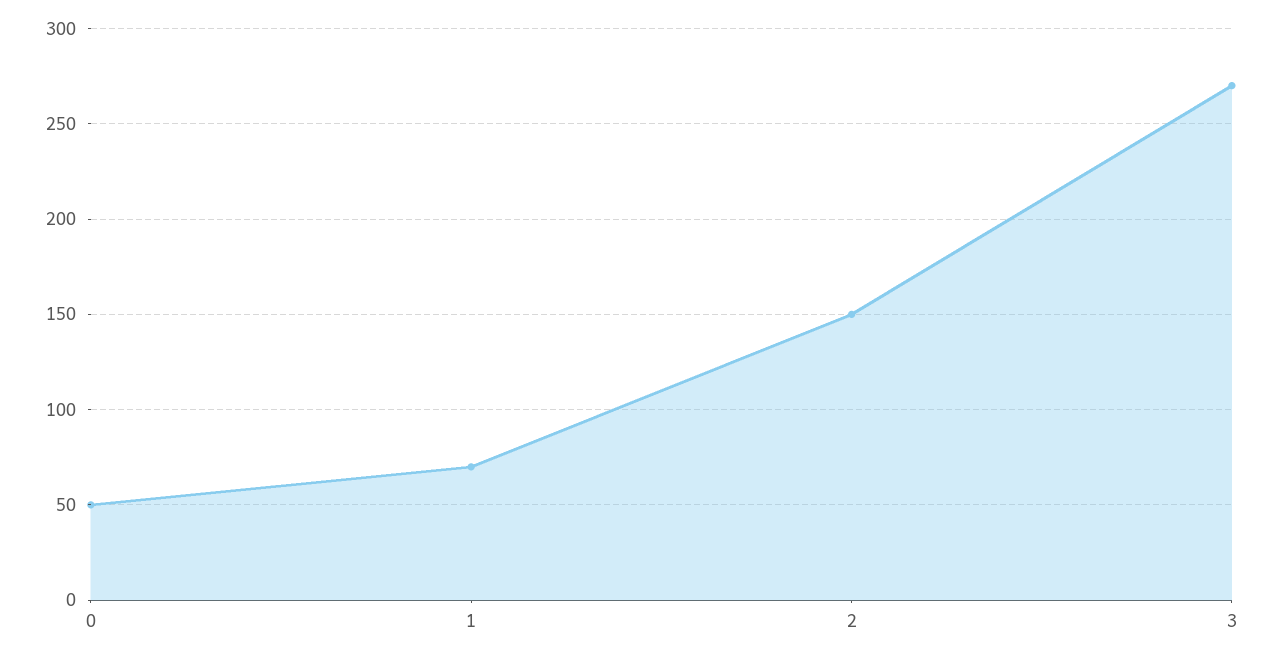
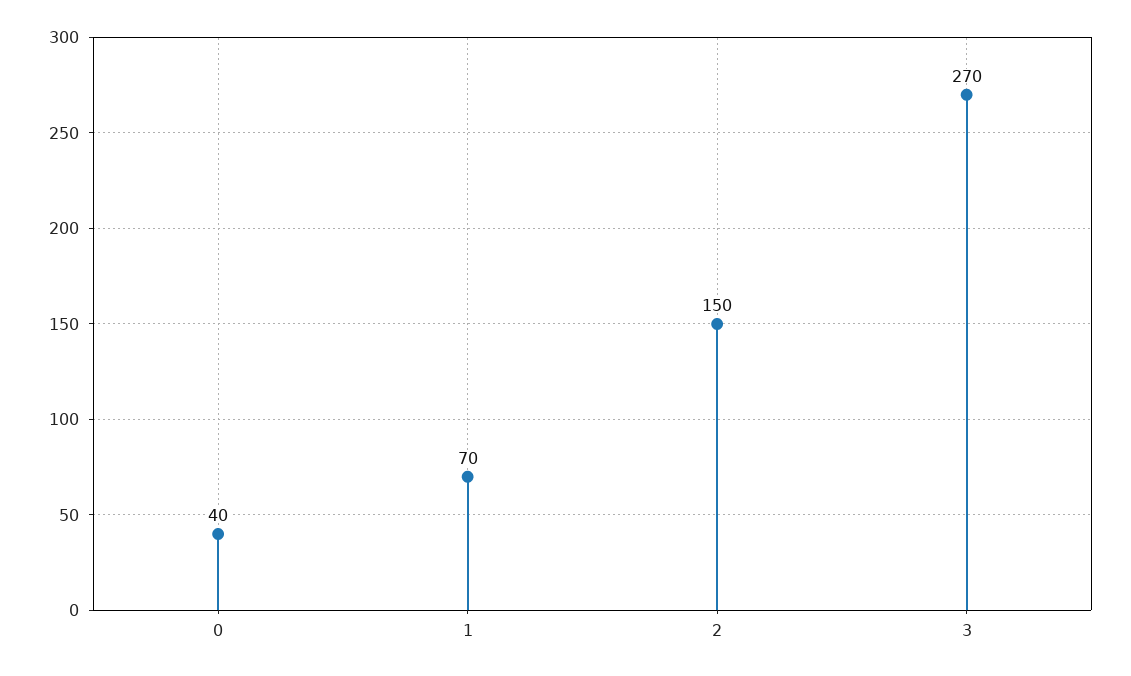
  {
-   "0": 50,
+   "0": 40,
    "1": 70,
    "2": 150,
    "3": 270
  }

